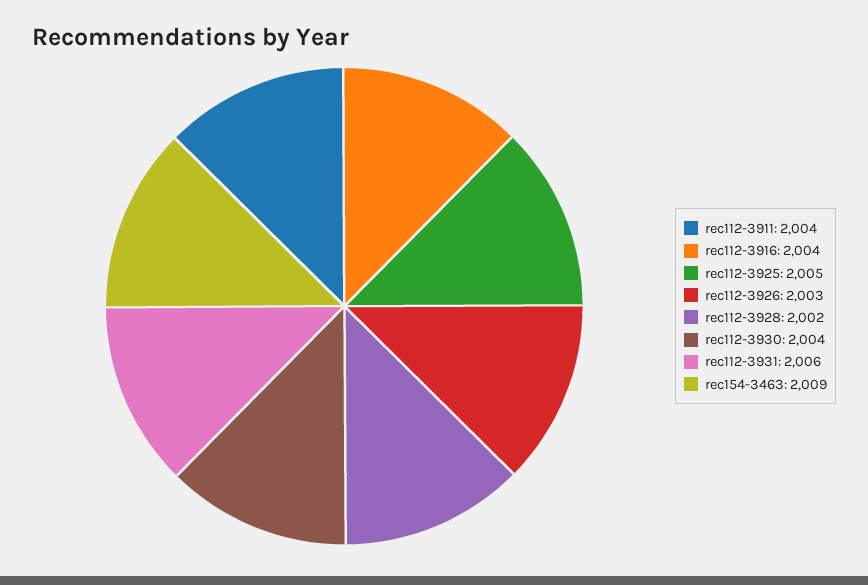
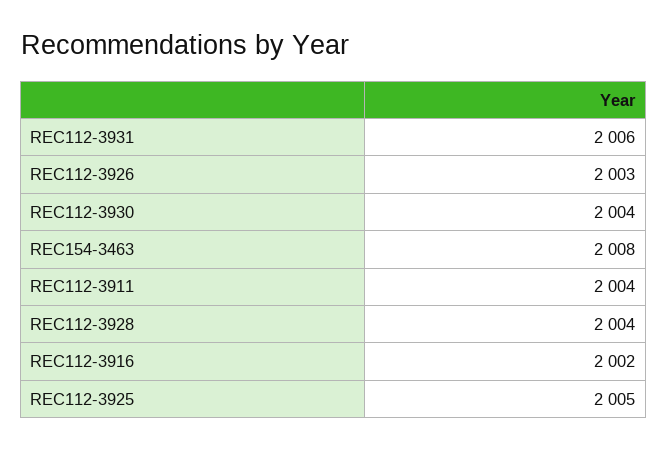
  {
    "rec112-3911": 2004,
-   "rec112-3916": 2004,
+   "rec112-3916": 2002,
    "rec112-3925": 2005,
    "rec112-3926": 2003,
-   "rec112-3928": 2002,
+   "rec112-3928": 2004,
    "rec112-3930": 2004,
    "rec112-3931": 2006,
-   "rec154-3463": 2009
+   "rec154-3463": 2008
  }

